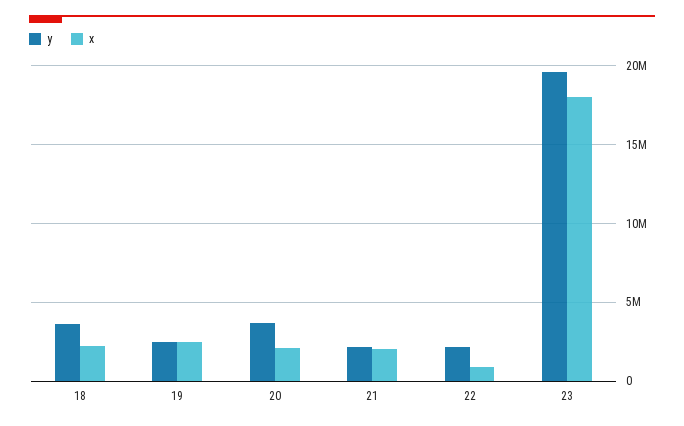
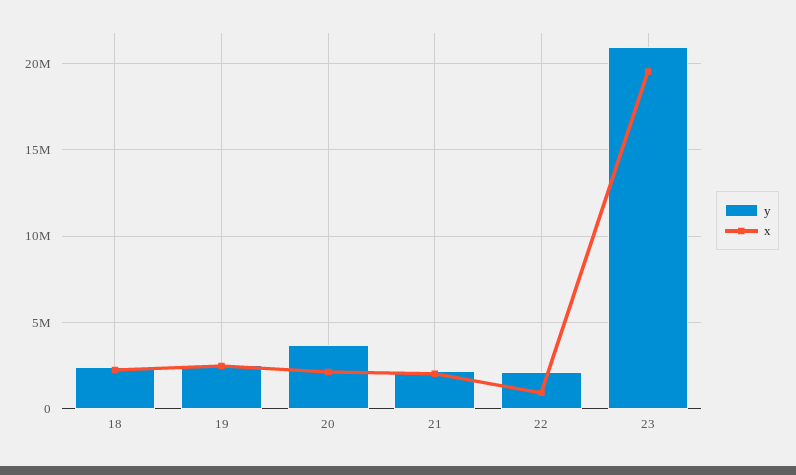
  {
    "y": {
-     "18": 3500000,
+     "18": 2500000,
      "19": 2500000,
      "20": 3500000,
      "21": 2000000,
      "22": 2000000,
-     "23": 19500000
+     "23": 21000000
    },
    "x": {
      "18": 2000000,
      "19": 2500000,
      "20": 2000000,
      "21": 2000000,
      "22": 1000000,
-     "23": 18000000
+     "23": 19500000
    }
  }

